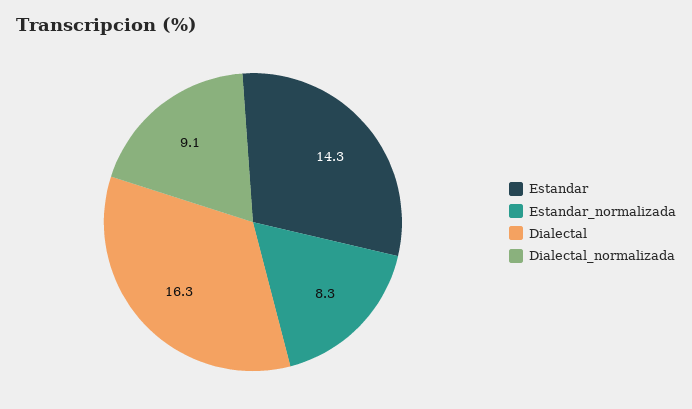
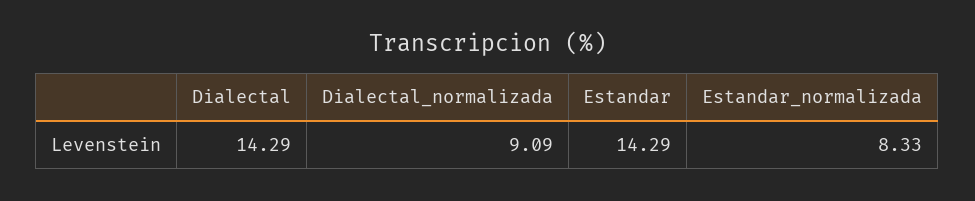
  {
    "Estandar": 14.29,
    "Estandar_normalizada": 8.33,
-   "Dialectal": 16.3,
+   "Dialectal": 14.29,
    "Dialectal_normalizada": 9.09
  }

